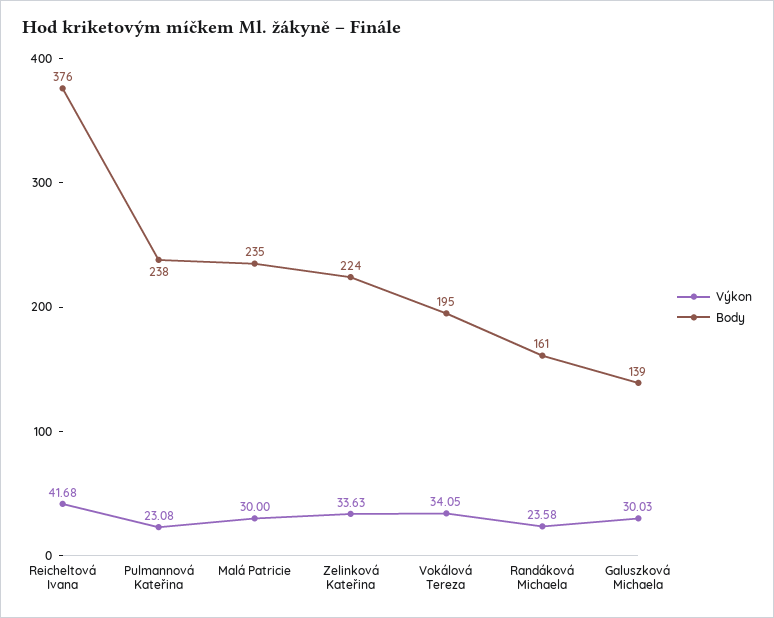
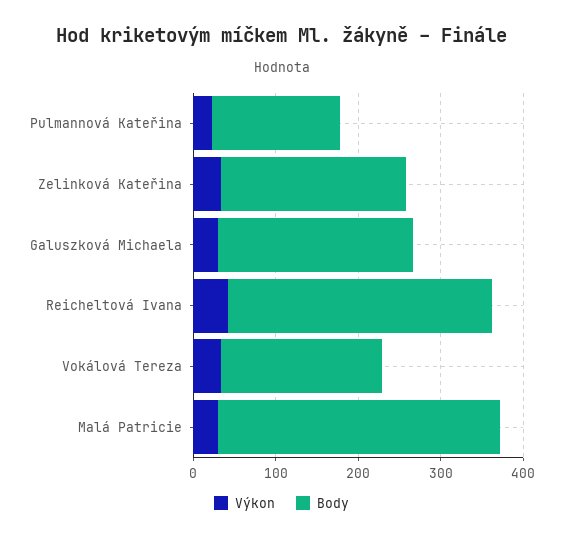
  {
    "Výkon": {
      "Reicheltová Ivana": 41.68,
      "Pulmannová Kateřina": 23.08,
      "Malá Patricie": 30,
      "Zelinková Kateřina": 33.63,
      "Vokálová Tereza": 34.05,
-     "Randáková Michaela": 23.58,
      "Galuszková Michaela": 30.03
    },
    "Body": {
-     "Reicheltová Ivana": 376,
+     "Reicheltová Ivana": 320,
-     "Pulmannová Kateřina": 238,
+     "Pulmannová Kateřina": 160,
-     "Malá Patricie": 235,
+     "Malá Patricie": 340,
      "Zelinková Kateřina": 224,
      "Vokálová Tereza": 195,
-     "Randáková Michaela": 161,
-     "Galuszková Michaela": 139
+     "Galuszková Michaela": 240
    }
  }

